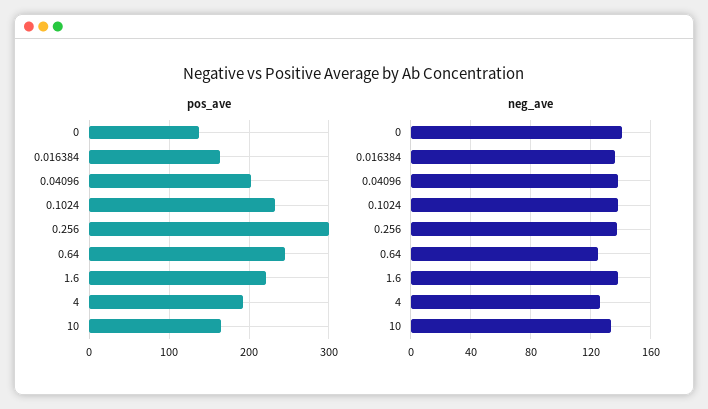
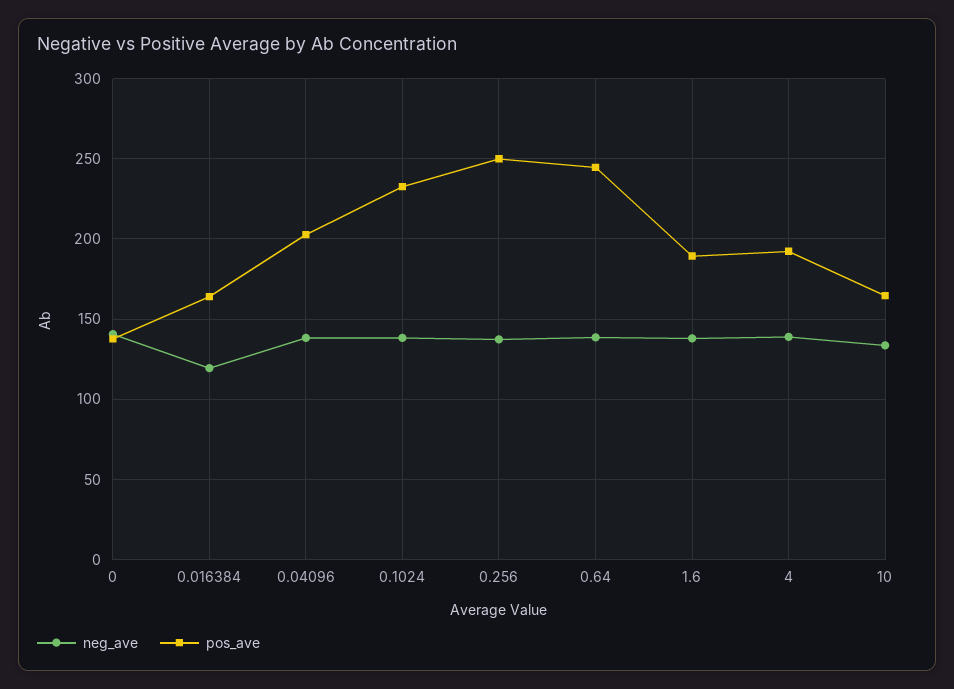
  {
    "pos_ave": {
      "0": 140,
      "0.016384": 165,
      "0.04096": 205,
      "0.1024": 235,
-     "0.256": 300,
+     "0.256": 250,
      "0.64": 245,
-     "1.6": 220,
+     "1.6": 190,
      "4": 190,
      "10": 165
    },
    "neg_ave": {
      "0": 140,
-     "0.016384": 135,
+     "0.016384": 120,
      "0.04096": 140,
      "0.1024": 140,
      "0.256": 135,
-     "0.64": 125,
+     "0.64": 140,
      "1.6": 140,
-     "4": 125,
+     "4": 140,
      "10": 135
    }
  }

